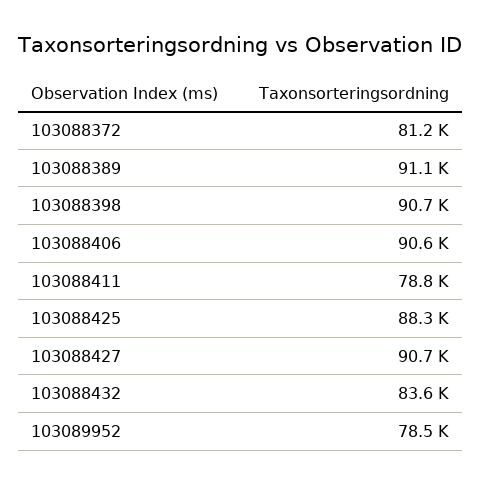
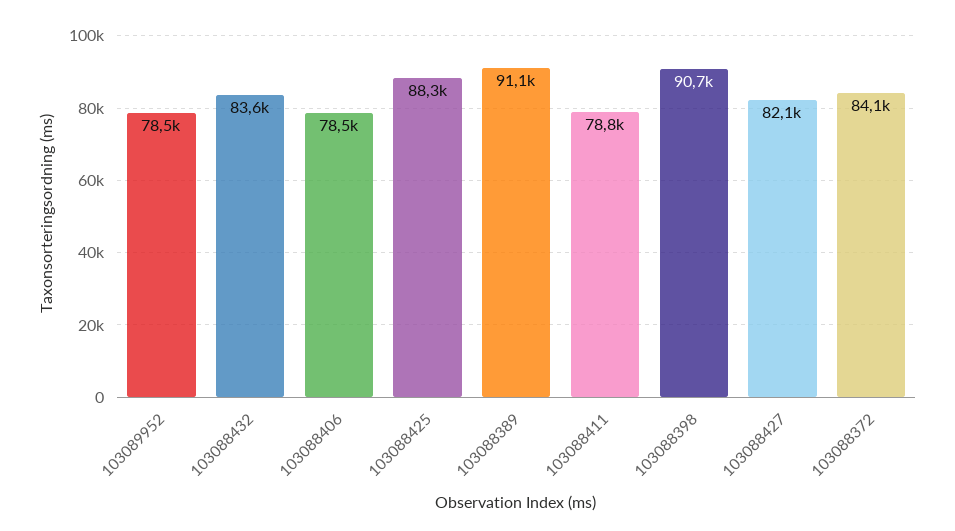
  {
-   "103088372": 81200,
+   "103088372": 84100,
    "103088389": 91100,
    "103088398": 90700,
-   "103088406": 90600,
+   "103088406": 78500,
    "103088411": 78800,
    "103088425": 88300,
-   "103088427": 90700,
+   "103088427": 82100,
    "103088432": 83600,
    "103089952": 78500
  }

